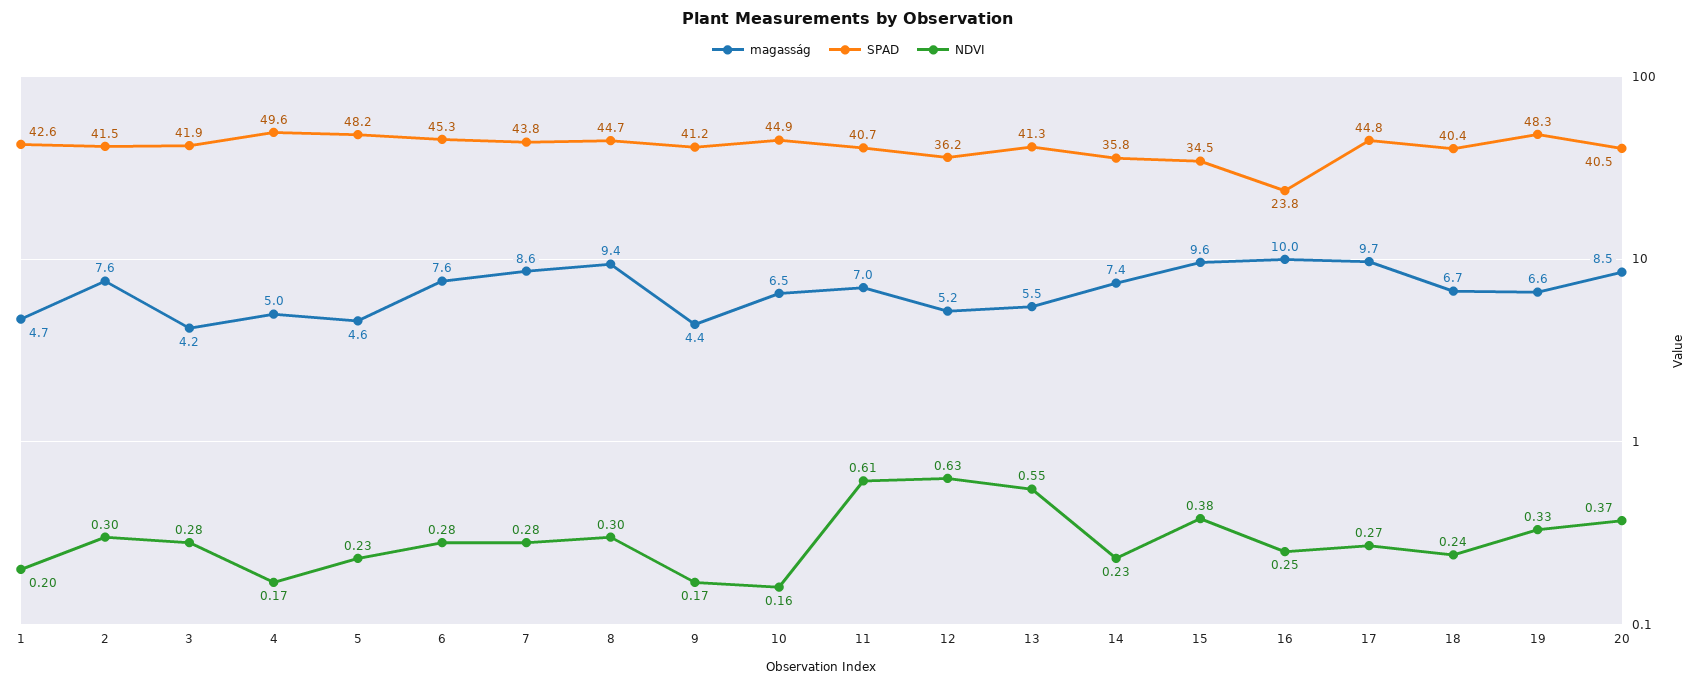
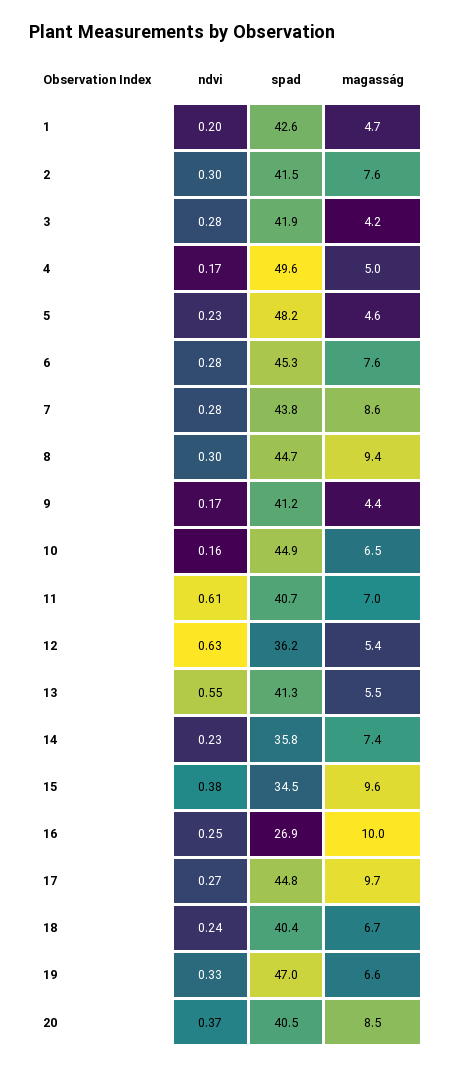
  {
    "magasság": {
      "1": 4.7,
      "2": 7.6,
      "3": 4.2,
      "4": 5,
      "5": 4.6,
      "6": 7.6,
      "7": 8.6,
      "8": 9.4,
      "9": 4.4,
      "10": 6.5,
      "11": 7,
-     "12": 5.2,
+     "12": 5.4,
      "13": 5.5,
      "14": 7.4,
      "15": 9.6,
      "16": 10,
      "17": 9.7,
      "18": 6.7,
      "19": 6.6,
      "20": 8.5
    },
    "SPAD": {
      "1": 42.6,
      "2": 41.5,
      "3": 41.9,
      "4": 49.6,
      "5": 48.2,
      "6": 45.3,
      "7": 43.8,
      "8": 44.7,
      "9": 41.2,
      "10": 44.9,
      "11": 40.7,
      "12": 36.2,
      "13": 41.3,
      "14": 35.8,
      "15": 34.5,
-     "16": 23.8,
+     "16": 26.9,
      "17": 44.8,
      "18": 40.4,
-     "19": 48.3,
+     "19": 47,
      "20": 40.5
    },
    "NDVI": {
      "1": 0.2,
      "2": 0.3,
      "3": 0.28,
      "4": 0.17,
      "5": 0.23,
      "6": 0.28,
      "7": 0.28,
      "8": 0.3,
      "9": 0.17,
      "10": 0.16,
      "11": 0.61,
      "12": 0.63,
      "13": 0.55,
      "14": 0.23,
      "15": 0.38,
      "16": 0.25,
      "17": 0.27,
      "18": 0.24,
      "19": 0.33,
      "20": 0.37
    }
  }

